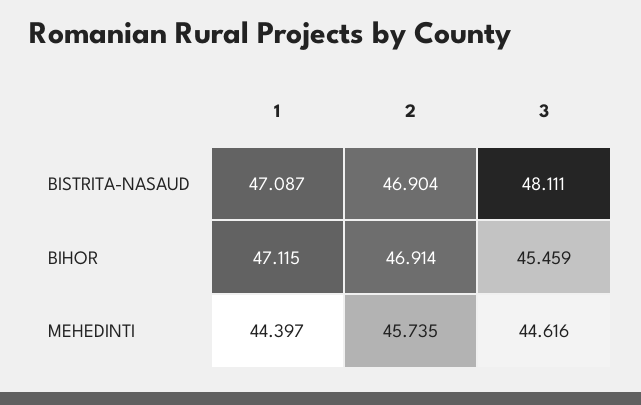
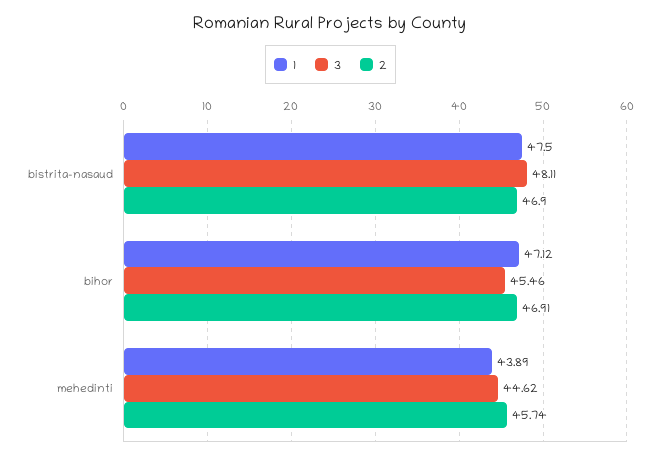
  {
    "1": {
-     "BISTRITA-NASAUD": 47.087,
+     "BISTRITA-NASAUD": 47.5,
      "BIHOR": 47.115,
-     "MEHEDINTI": 44.397
+     "MEHEDINTI": 43.89
    },
    "2": {
      "BISTRITA-NASAUD": 46.904,
      "BIHOR": 46.914,
      "MEHEDINTI": 45.735
    },
    "3": {
      "BISTRITA-NASAUD": 48.111,
      "BIHOR": 45.459,
      "MEHEDINTI": 44.616
    }
  }

